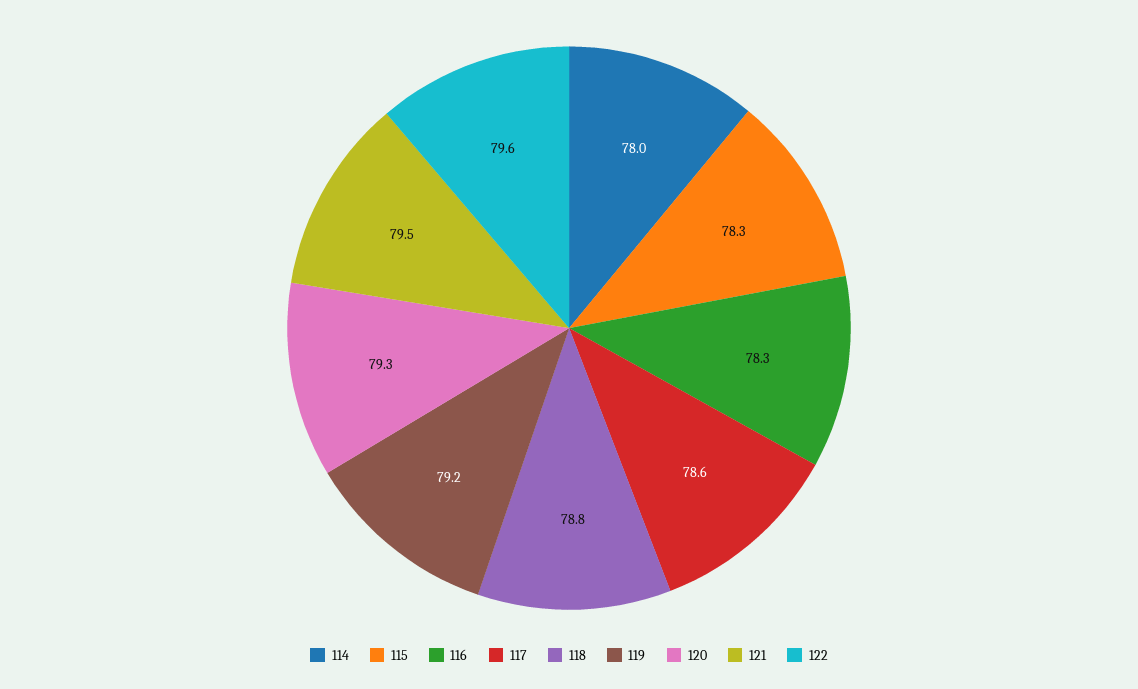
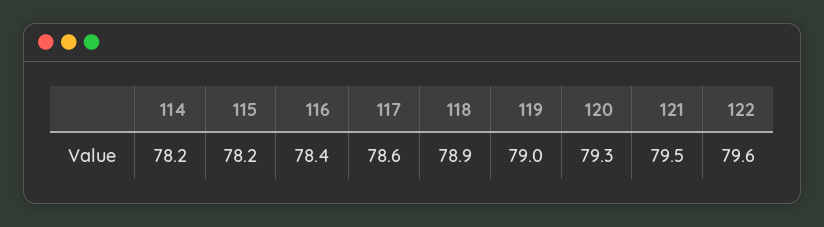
  {
-   "114": 78,
+   "114": 78.2,
-   "115": 78.3,
+   "115": 78.2,
-   "116": 78.3,
+   "116": 78.4,
    "117": 78.6,
-   "118": 78.8,
+   "118": 78.9,
-   "119": 79.2,
+   "119": 79,
    "120": 79.3,
    "121": 79.5,
    "122": 79.6
  }

